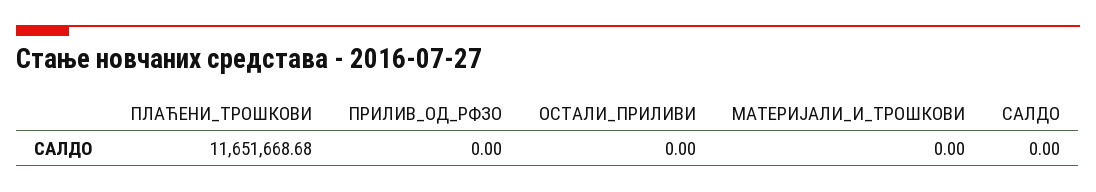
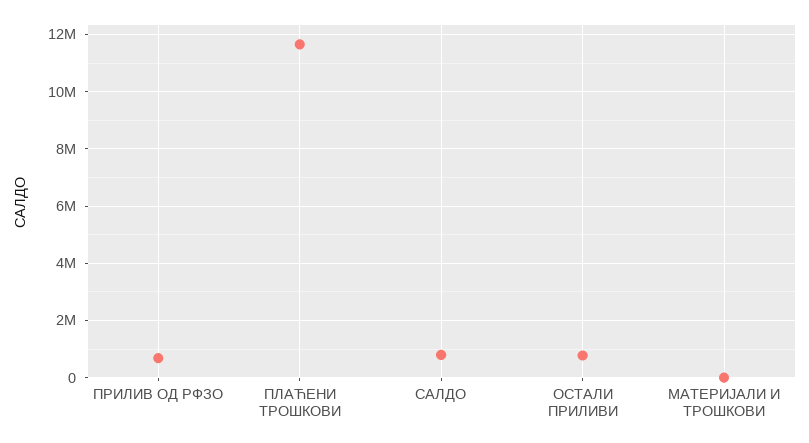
  {
    "ПЛАЋЕНИ_ТРОШКОВИ": 11651668.68,
-   "ПРИЛИВ_ОД_РФЗО": 0,
+   "ПРИЛИВ_ОД_РФЗО": 750000,
-   "ОСТАЛИ_ПРИЛИВИ": 0,
+   "ОСТАЛИ_ПРИЛИВИ": 750000,
    "МАТЕРИЈАЛИ_И_ТРОШКОВИ": 0,
-   "САЛДО": 0
+   "САЛДО": 750000
  }

